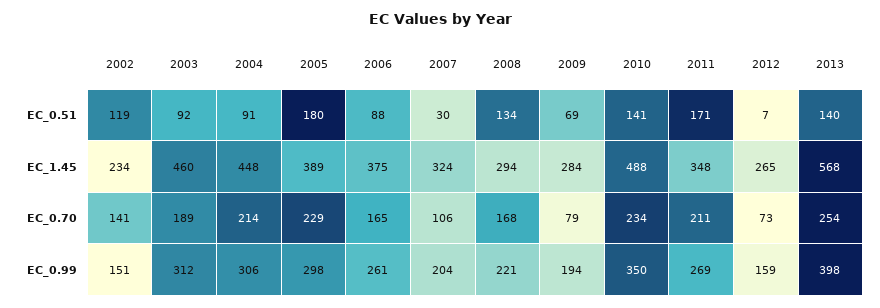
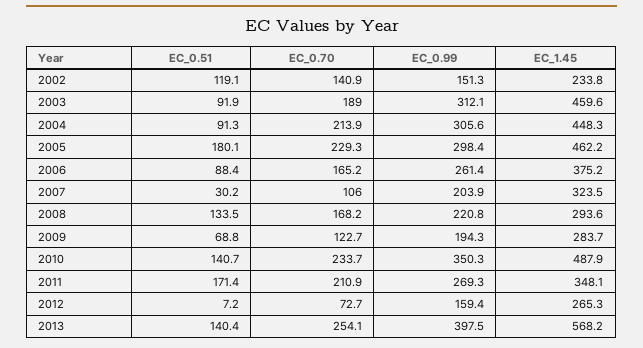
  {
    "2002": {
      "EC_0.51": 119.1,
      "EC_1.45": 233.8,
      "EC_0.70": 140.9,
      "EC_0.99": 151.3
    },
    "2003": {
      "EC_0.51": 91.9,
      "EC_1.45": 459.6,
      "EC_0.70": 189,
      "EC_0.99": 312.1
    },
    "2004": {
      "EC_0.51": 91.3,
      "EC_1.45": 448.3,
      "EC_0.70": 213.9,
      "EC_0.99": 305.6
    },
    "2005": {
      "EC_0.51": 180.1,
-     "EC_1.45": 389,
+     "EC_1.45": 462.2,
      "EC_0.70": 229.3,
      "EC_0.99": 298.4
    },
    "2006": {
      "EC_0.51": 88.4,
      "EC_1.45": 375.2,
      "EC_0.70": 165.2,
      "EC_0.99": 261.4
    },
    "2007": {
      "EC_0.51": 30.2,
      "EC_1.45": 323.5,
      "EC_0.70": 106,
      "EC_0.99": 203.9
    },
    "2008": {
      "EC_0.51": 133.5,
      "EC_1.45": 293.6,
      "EC_0.70": 168.2,
      "EC_0.99": 220.8
    },
    "2009": {
      "EC_0.51": 68.8,
      "EC_1.45": 283.7,
-     "EC_0.70": 79,
+     "EC_0.70": 122.7,
      "EC_0.99": 194.3
    },
    "2010": {
      "EC_0.51": 140.7,
      "EC_1.45": 487.9,
      "EC_0.70": 233.7,
      "EC_0.99": 350.3
    },
    "2011": {
      "EC_0.51": 171.4,
      "EC_1.45": 348.1,
      "EC_0.70": 210.9,
      "EC_0.99": 269.3
    },
    "2012": {
      "EC_0.51": 7.2,
      "EC_1.45": 265.3,
      "EC_0.70": 72.7,
      "EC_0.99": 159.4
    },
    "2013": {
      "EC_0.51": 140.4,
      "EC_1.45": 568.2,
      "EC_0.70": 254.1,
      "EC_0.99": 397.5
    }
  }

